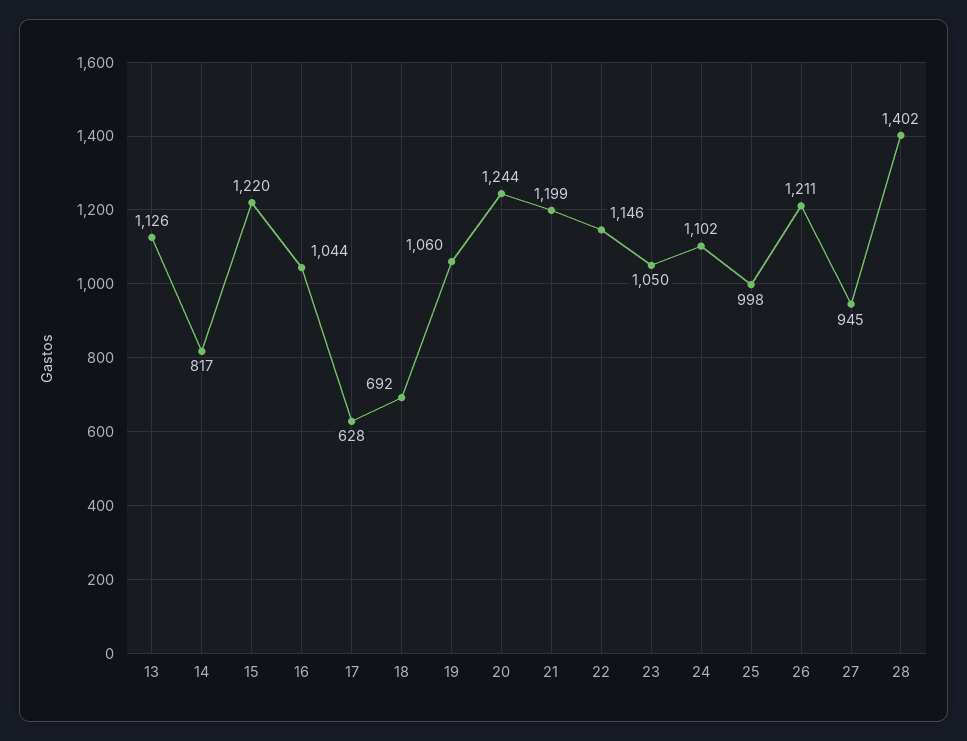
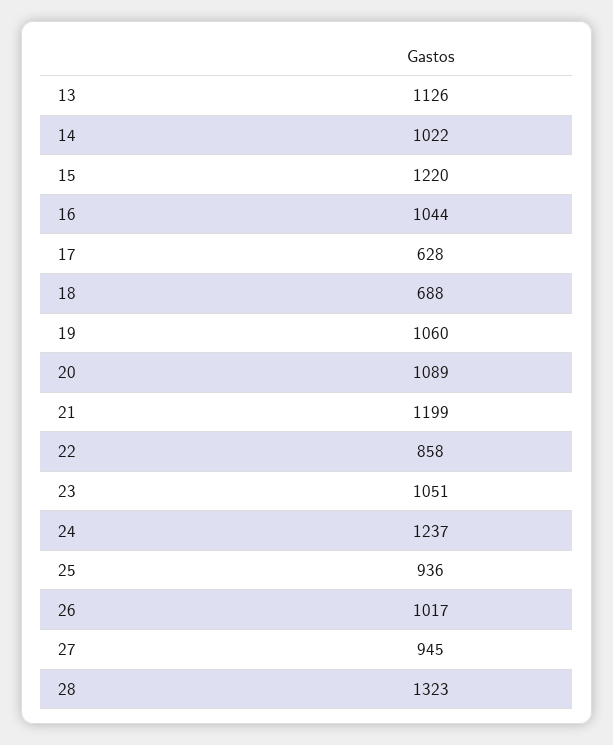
  {
    "13": 1126,
-   "14": 817,
+   "14": 1022,
    "15": 1220,
    "16": 1044,
    "17": 628,
-   "18": 692,
+   "18": 688,
    "19": 1060,
-   "20": 1244,
+   "20": 1089,
    "21": 1199,
-   "22": 1146,
+   "22": 858,
-   "23": 1050,
+   "23": 1051,
-   "24": 1102,
+   "24": 1237,
-   "25": 998,
+   "25": 936,
-   "26": 1211,
+   "26": 1017,
    "27": 945,
-   "28": 1402
+   "28": 1323
  }

